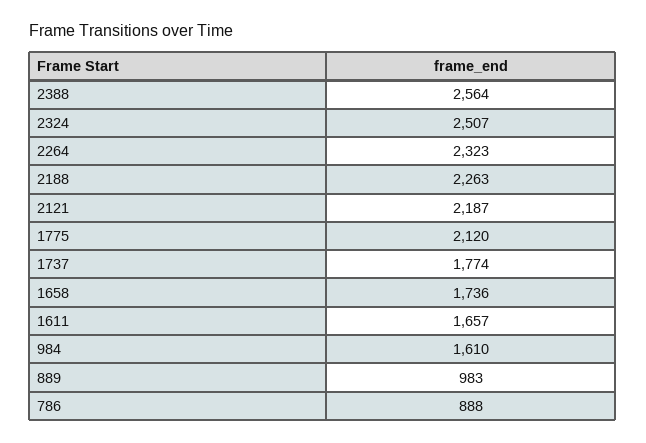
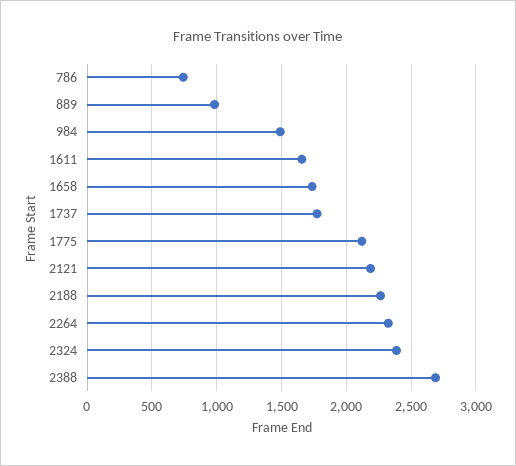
  {
-   "2388": 2564,
+   "2388": 2700,
-   "2324": 2507,
+   "2324": 2400,
    "2264": 2323,
    "2188": 2263,
    "2121": 2187,
    "1775": 2120,
    "1737": 1774,
    "1658": 1736,
    "1611": 1657,
-   "984": 1610,
+   "984": 1500,
    "889": 983,
-   "786": 888
+   "786": 750
  }

